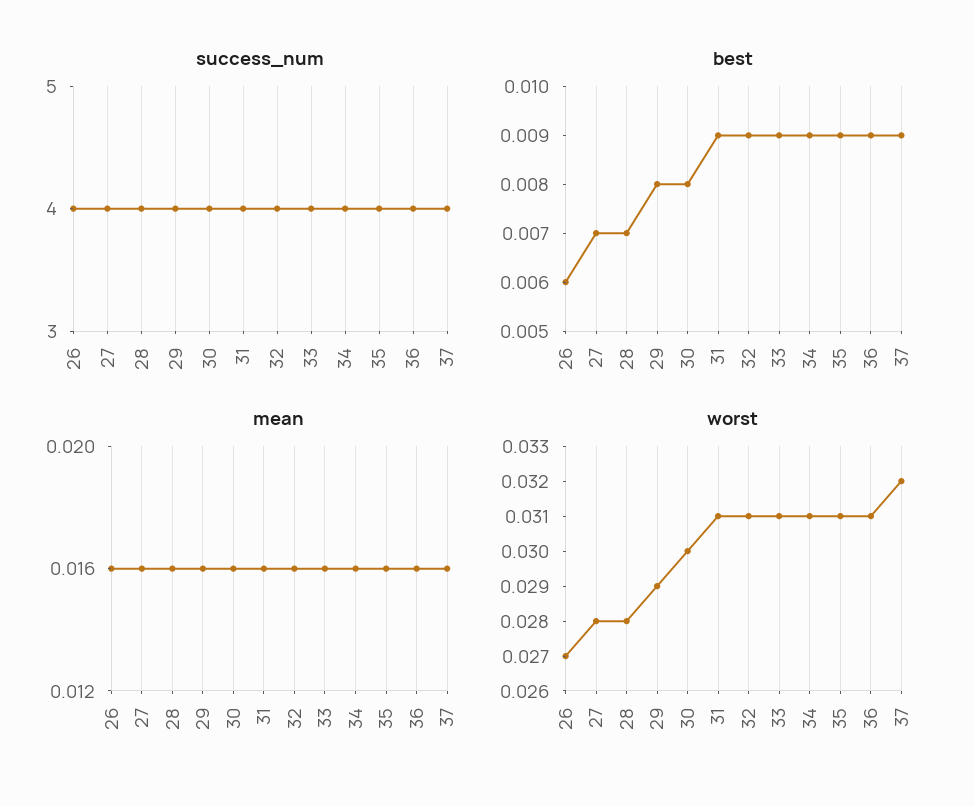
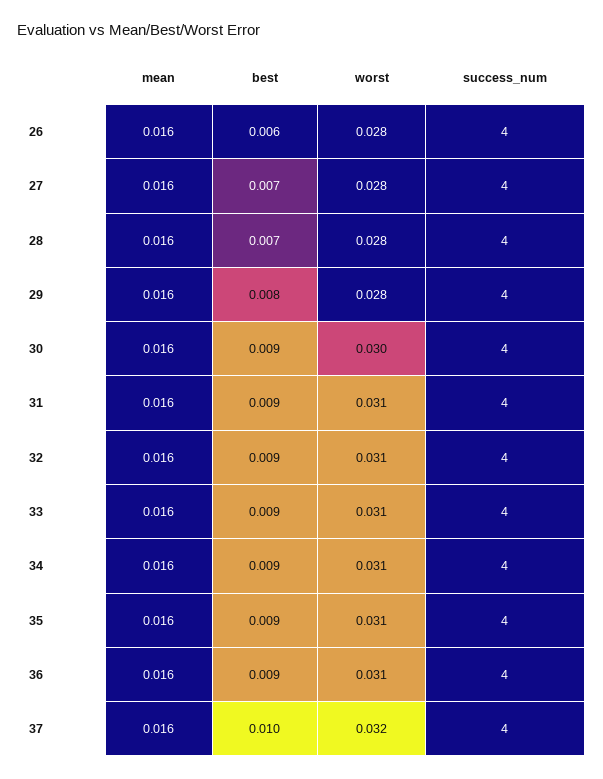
  {
    "success_num": {
      "26": 4,
      "27": 4,
      "28": 4,
      "29": 4,
      "30": 4,
      "31": 4,
      "32": 4,
      "33": 4,
      "34": 4,
      "35": 4,
      "36": 4,
      "37": 4
    },
    "best": {
      "26": 0.006,
      "27": 0.007,
      "28": 0.007,
      "29": 0.008,
-     "30": 0.008,
+     "30": 0.009,
      "31": 0.009,
      "32": 0.009,
      "33": 0.009,
      "34": 0.009,
      "35": 0.009,
      "36": 0.009,
-     "37": 0.009
+     "37": 0.01
    },
    "mean": {
      "26": 0.016,
      "27": 0.016,
      "28": 0.016,
      "29": 0.016,
      "30": 0.016,
      "31": 0.016,
      "32": 0.016,
      "33": 0.016,
      "34": 0.016,
      "35": 0.016,
      "36": 0.016,
      "37": 0.016
    },
    "worst": {
-     "26": 0.027,
+     "26": 0.028,
      "27": 0.028,
      "28": 0.028,
-     "29": 0.029,
+     "29": 0.028,
      "30": 0.03,
      "31": 0.031,
      "32": 0.031,
      "33": 0.031,
      "34": 0.031,
      "35": 0.031,
      "36": 0.031,
      "37": 0.032
    }
  }

